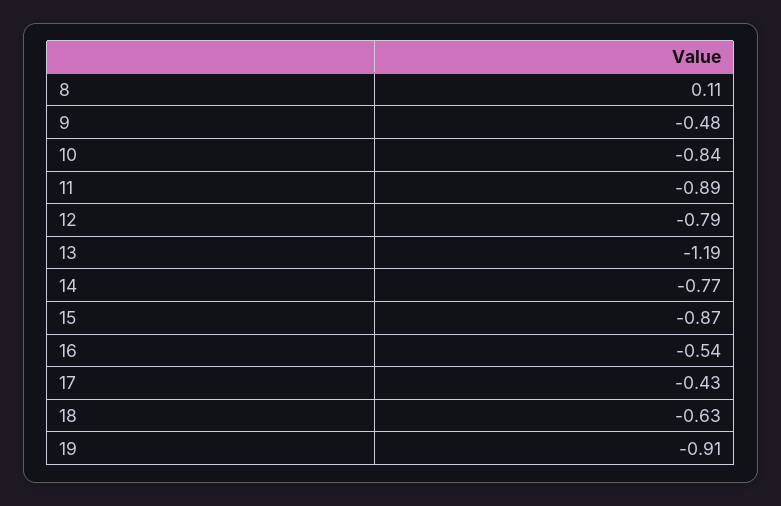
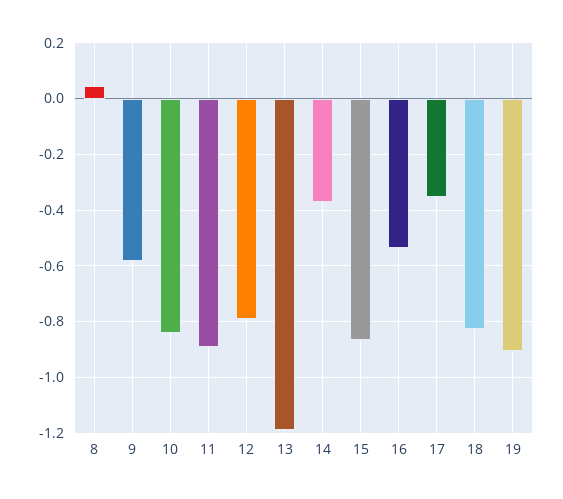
  {
-   "8": 0.11,
+   "8": 0.05,
-   "9": -0.48,
+   "9": -0.575,
    "10": -0.84,
    "11": -0.89,
    "12": -0.79,
    "13": -1.19,
-   "14": -0.77,
+   "14": -0.375,
    "15": -0.87,
    "16": -0.54,
-   "17": -0.43,
+   "17": -0.35,
-   "18": -0.63,
+   "18": -0.825,
    "19": -0.91
  }

